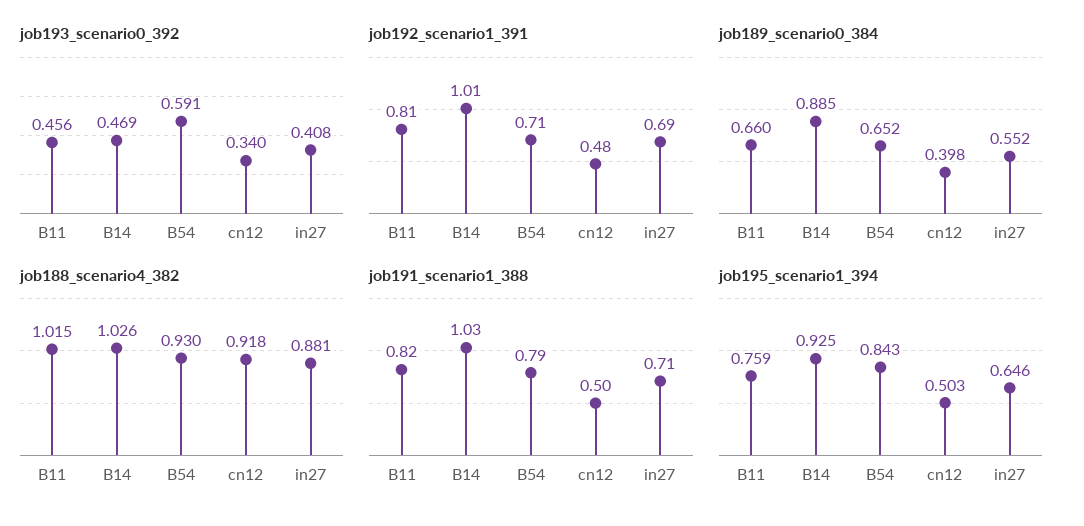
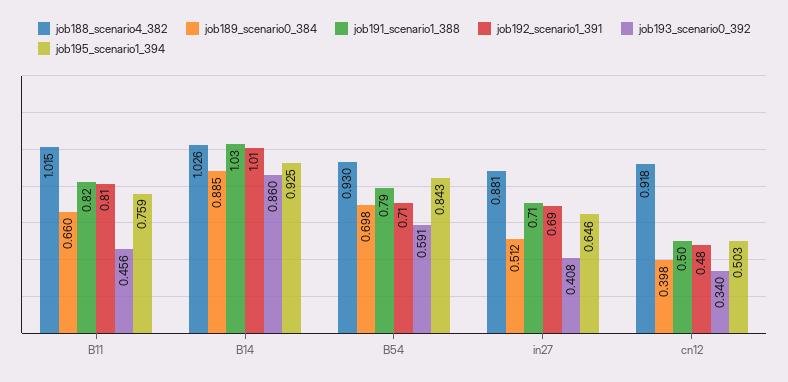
  {
    "job193_scenario0_392": {
      "B11": 0.456,
-     "B14": 0.469,
+     "B14": 0.86,
      "B54": 0.591,
      "cn12": 0.34,
      "in27": 0.408
    },
    "job192_scenario1_391": {
      "B11": 0.81,
      "B14": 1.01,
      "B54": 0.71,
      "cn12": 0.48,
      "in27": 0.69
    },
    "job189_scenario0_384": {
      "B11": 0.66,
      "B14": 0.885,
-     "B54": 0.652,
+     "B54": 0.698,
      "cn12": 0.398,
-     "in27": 0.552
+     "in27": 0.512
    },
    "job188_scenario4_382": {
      "B11": 1.015,
      "B14": 1.026,
      "B54": 0.93,
      "cn12": 0.918,
      "in27": 0.881
    },
    "job191_scenario1_388": {
      "B11": 0.82,
      "B14": 1.03,
      "B54": 0.79,
      "cn12": 0.5,
      "in27": 0.71
    },
    "job195_scenario1_394": {
      "B11": 0.759,
      "B14": 0.925,
      "B54": 0.843,
      "cn12": 0.503,
      "in27": 0.646
    }
  }

